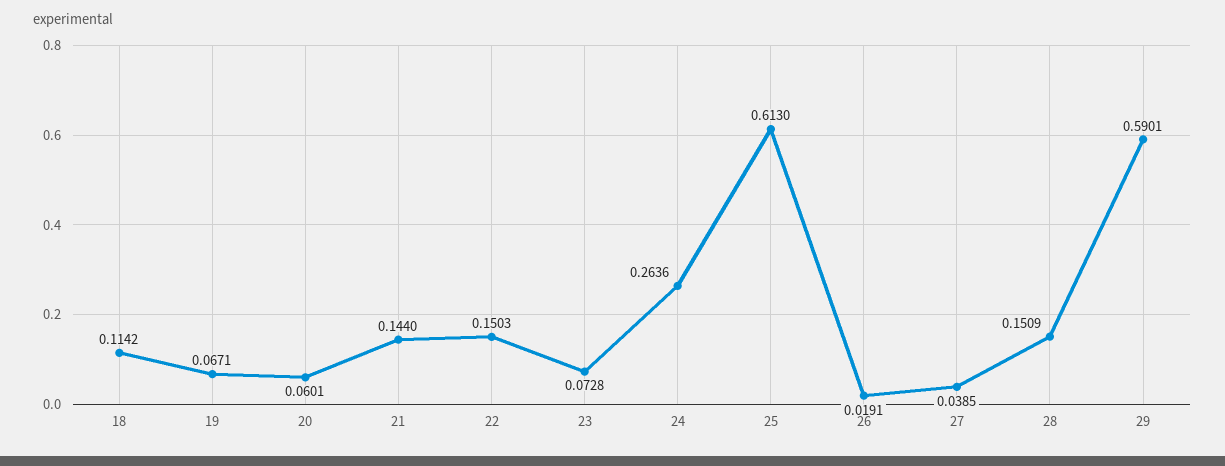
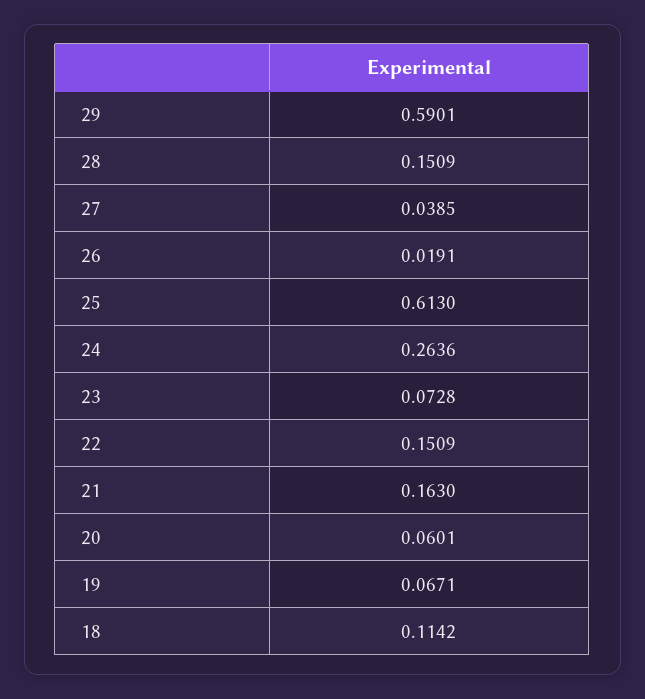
  {
    "18": 0.1142,
    "19": 0.0671,
    "20": 0.0601,
-   "21": 0.144,
+   "21": 0.163,
-   "22": 0.1503,
+   "22": 0.1509,
    "23": 0.0728,
    "24": 0.2636,
    "25": 0.613,
    "26": 0.0191,
    "27": 0.0385,
    "28": 0.1509,
    "29": 0.5901
  }

